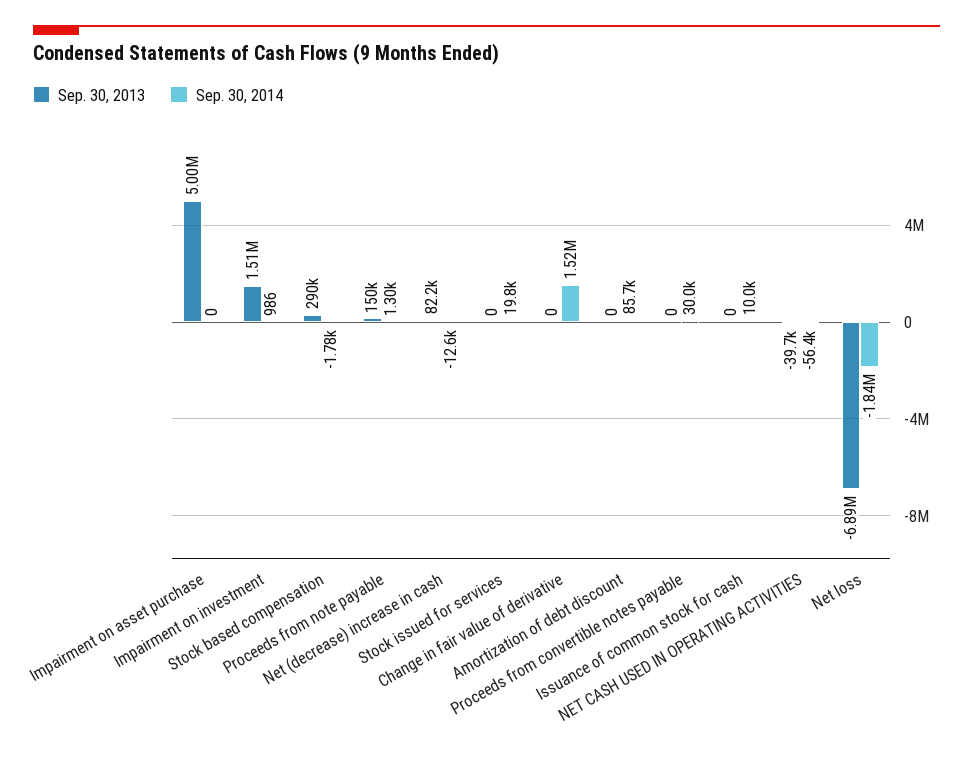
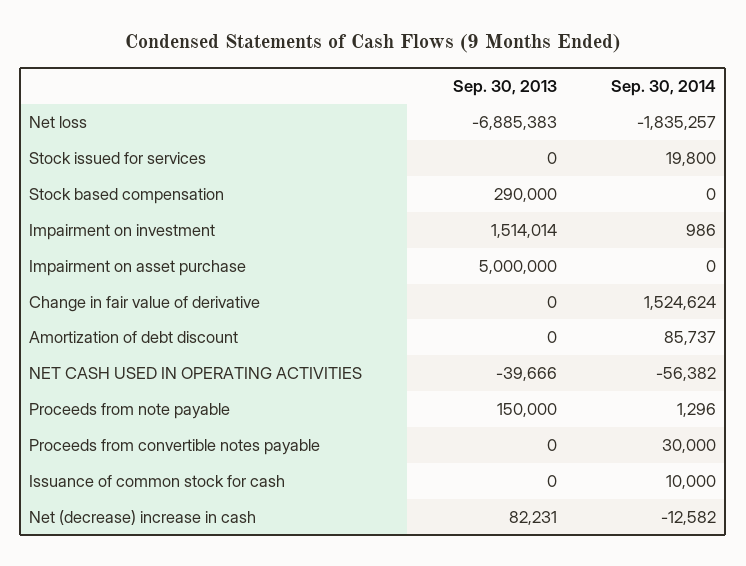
  {
    "Sep. 30, 2013": {
      "Impairment on asset purchase": 5000000,
      "Impairment on investment": 1514014,
      "Stock based compensation": 290000,
      "Proceeds from note payable": 150000,
      "Net (decrease) increase in cash": 82231,
      "Stock issued for services": 0,
      "Change in fair value of derivative": 0,
      "Amortization of debt discount": 0,
      "Proceeds from convertible notes payable": 0,
      "Issuance of common stock for cash": 0,
      "NET CASH USED IN OPERATING ACTIVITIES": -39666,
      "Net loss": -6885383
    },
    "Sep. 30, 2014": {
      "Impairment on asset purchase": 0,
      "Impairment on investment": 986,
-     "Stock based compensation": -1780,
+     "Stock based compensation": 0,
      "Proceeds from note payable": 1296,
      "Net (decrease) increase in cash": -12582,
      "Stock issued for services": 19800,
      "Change in fair value of derivative": 1524624,
      "Amortization of debt discount": 85737,
      "Proceeds from convertible notes payable": 30000,
      "Issuance of common stock for cash": 10000,
      "NET CASH USED IN OPERATING ACTIVITIES": -56382,
      "Net loss": -1835257
    }
  }

